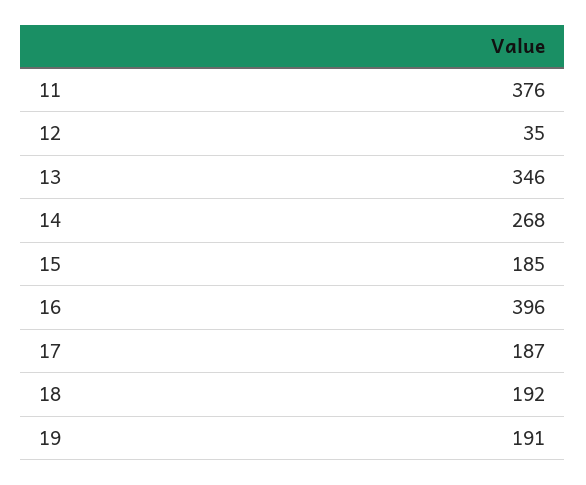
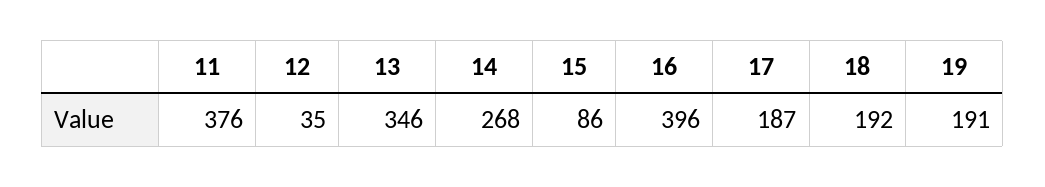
  {
    "11": 376,
    "12": 35,
    "13": 346,
    "14": 268,
-   "15": 185,
+   "15": 86,
    "16": 396,
    "17": 187,
    "18": 192,
    "19": 191
  }

